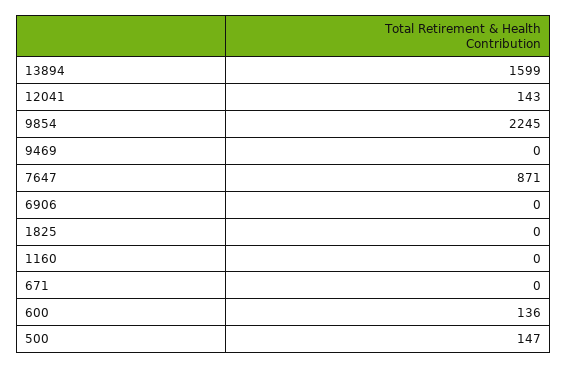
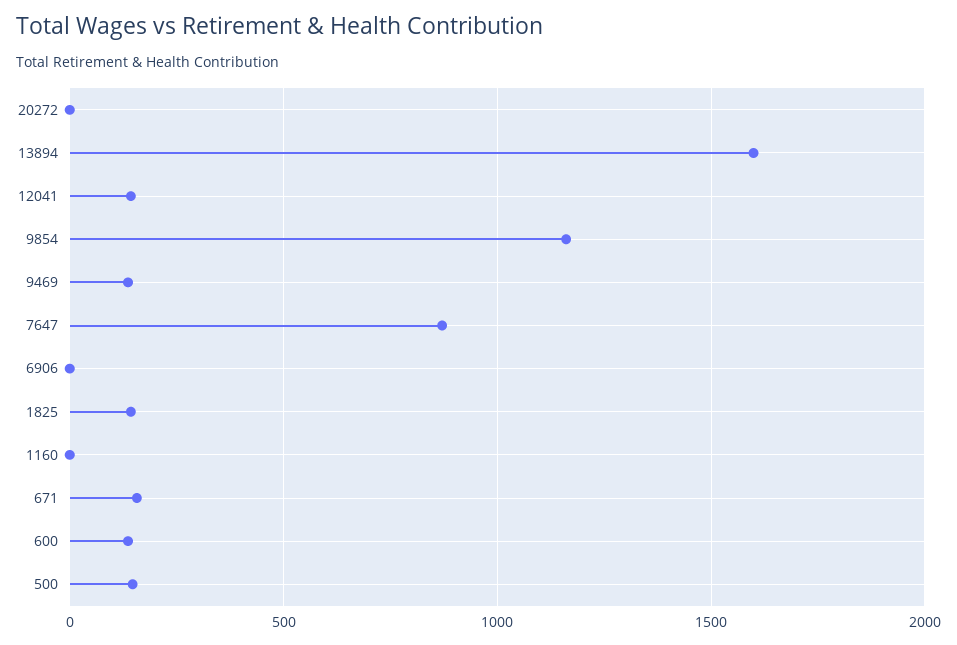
  {
    "13894": 1599,
    "12041": 143,
-   "9854": 2245,
+   "9854": 1150,
-   "9469": 0,
+   "9469": 150,
    "7647": 871,
    "6906": 0,
-   "1825": 0,
+   "1825": 150,
    "1160": 0,
-   "671": 0,
+   "671": 150,
    "600": 136,
-   "500": 147
+   "500": 147,
+   "20272": 0
  }

